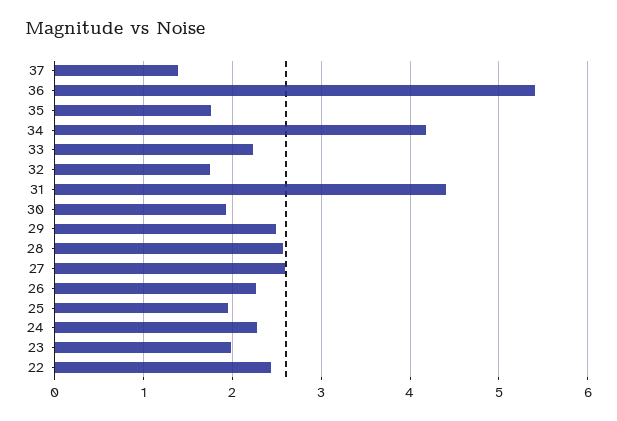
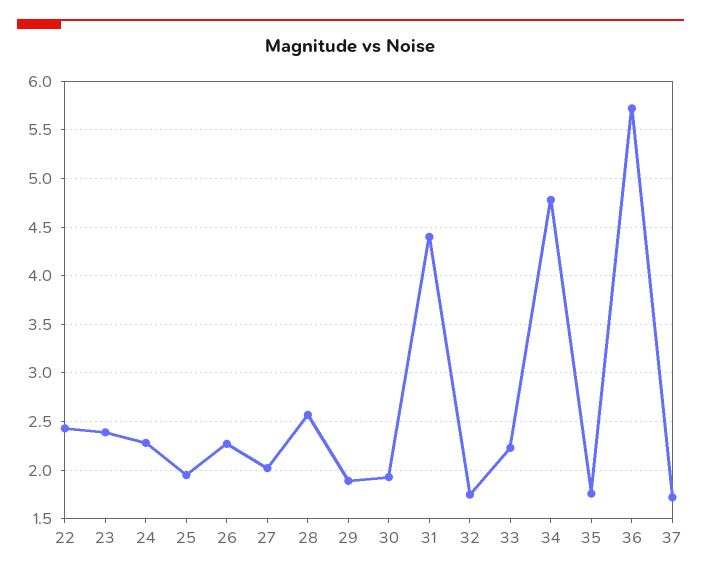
  {
-   "37": 1.4,
+   "37": 1.7,
-   "36": 5.4,
+   "36": 5.7,
    "35": 1.8,
-   "34": 4.2,
+   "34": 4.8,
    "33": 2.2,
    "32": 1.8,
    "31": 4.4,
    "30": 1.9,
-   "29": 2.5,
+   "29": 1.9,
    "28": 2.6,
-   "27": 2.6,
+   "27": 2,
    "26": 2.3,
    "25": 2,
    "24": 2.3,
-   "23": 2,
+   "23": 2.4,
    "22": 2.4
  }

